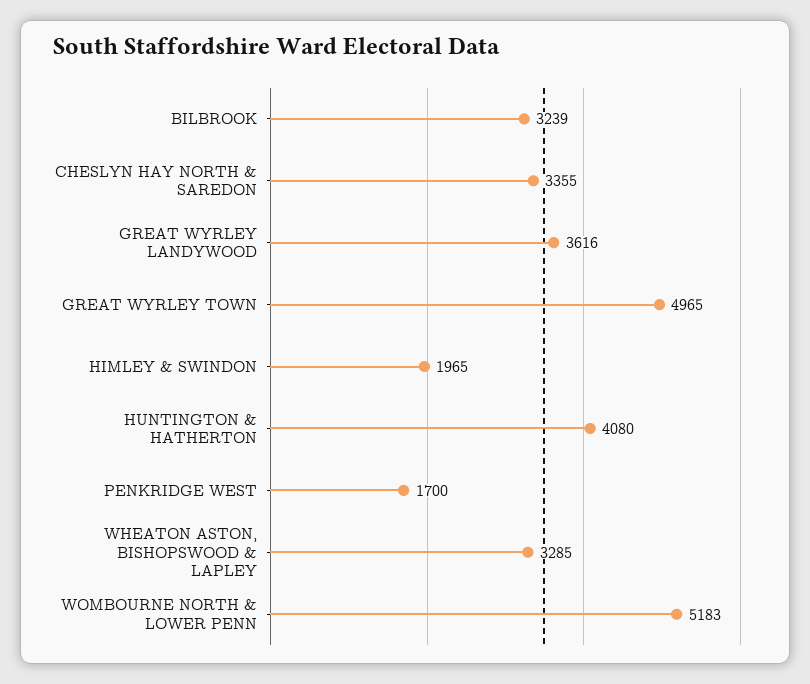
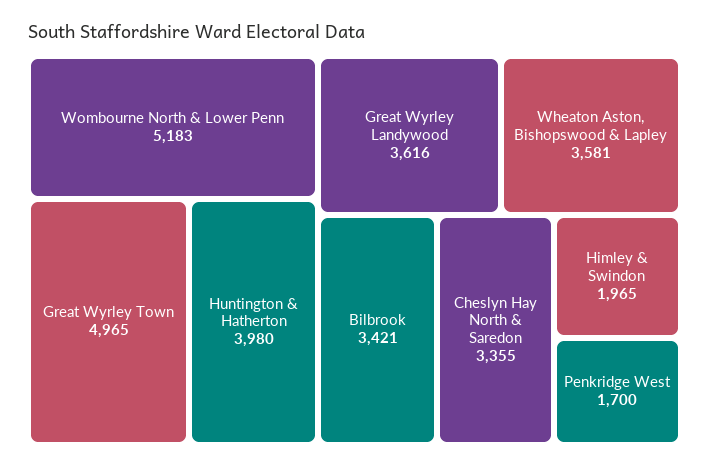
  {
-   "BILBROOK": 3239,
+   "BILBROOK": 3421,
    "CHESLYN HAY NORTH & SAREDON": 3355,
    "GREAT WYRLEY LANDYWOOD": 3616,
    "GREAT WYRLEY TOWN": 4965,
    "HIMLEY & SWINDON": 1965,
-   "HUNTINGTON & HATHERTON": 4080,
+   "HUNTINGTON & HATHERTON": 3980,
    "PENKRIDGE WEST": 1700,
-   "WHEATON ASTON, BISHOPSWOOD & LAPLEY": 3285,
+   "WHEATON ASTON, BISHOPSWOOD & LAPLEY": 3581,
    "WOMBOURNE NORTH & LOWER PENN": 5183
  }

